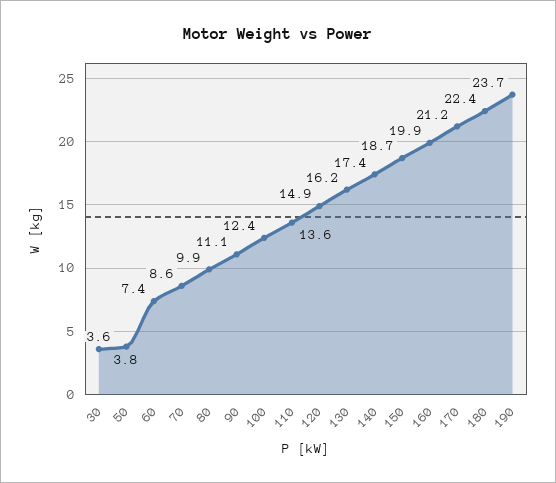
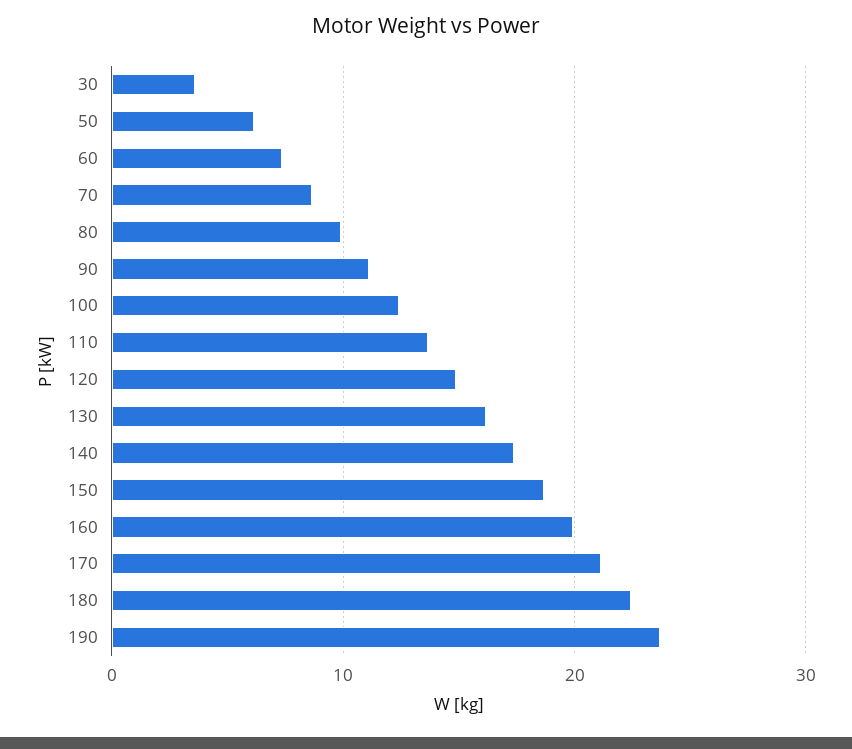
  {
    "30": 3.6,
-   "50": 3.8,
+   "50": 6,
    "60": 7.4,
    "70": 8.6,
    "80": 9.9,
    "90": 11.1,
    "100": 12.4,
    "110": 13.6,
    "120": 14.9,
    "130": 16.2,
    "140": 17.4,
    "150": 18.7,
    "160": 19.9,
    "170": 21.2,
    "180": 22.4,
    "190": 23.7
  }

